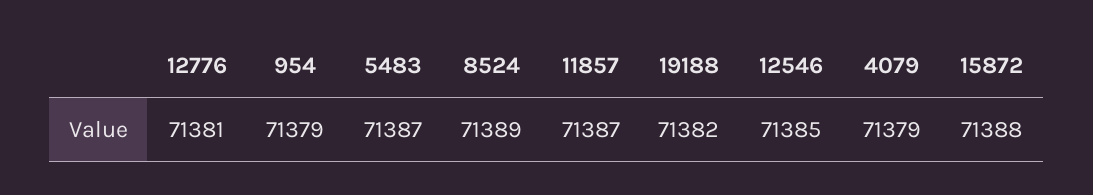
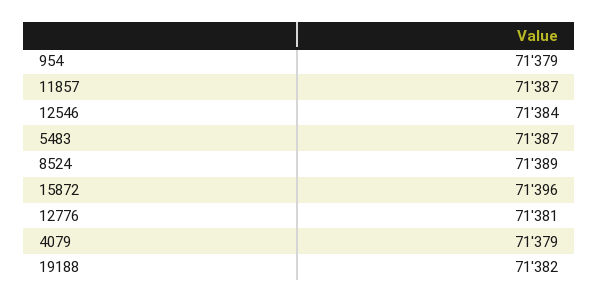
  {
    "12776": 71381,
    "954": 71379,
    "5483": 71387,
    "8524": 71389,
    "11857": 71387,
    "19188": 71382,
-   "12546": 71385,
+   "12546": 71384,
    "4079": 71379,
-   "15872": 71388
+   "15872": 71396
  }

